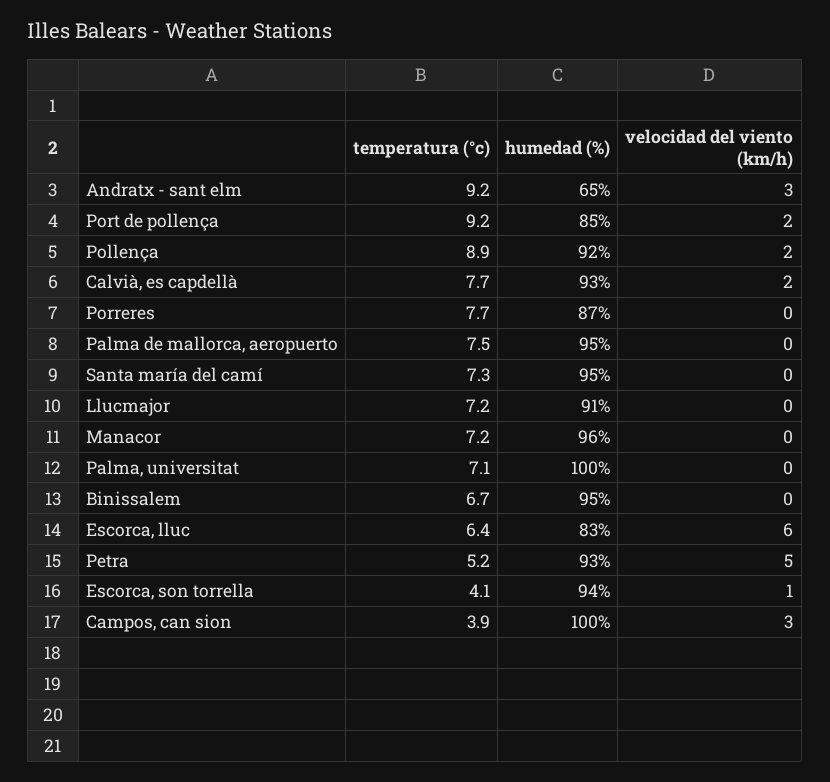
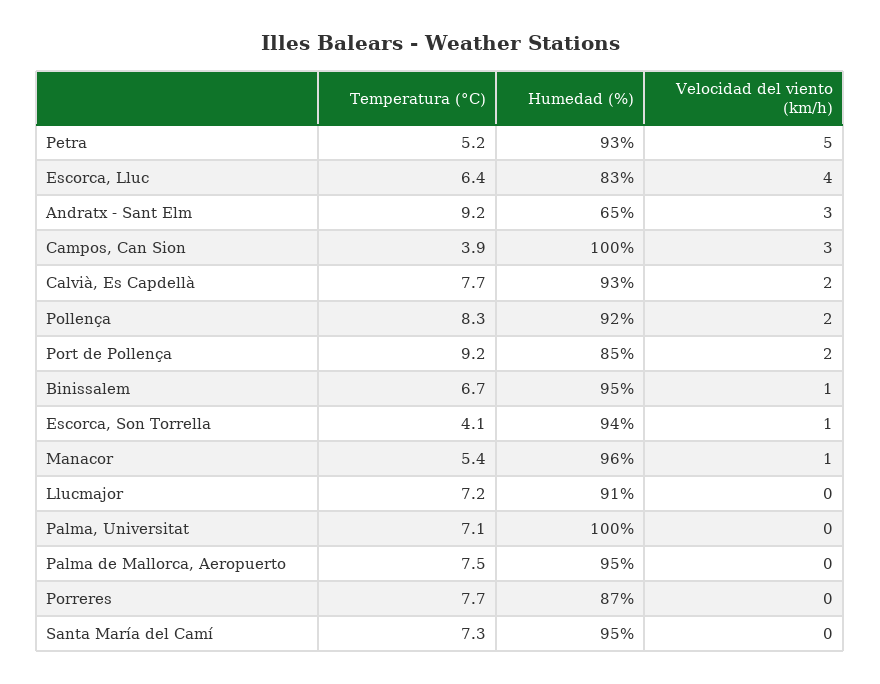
  {
    "temperatura (°c)": {
      "Andratx - sant elm": 9.2,
      "Port de pollença": 9.2,
-     "Pollença": 8.9,
+     "Pollença": 8.3,
      "Calvià, es capdellà": 7.7,
      "Porreres": 7.7,
      "Palma de mallorca, aeropuerto": 7.5,
      "Santa maría del camí": 7.3,
      "Llucmajor": 7.2,
-     "Manacor": 7.2,
+     "Manacor": 5.4,
      "Palma, universitat": 7.1,
      "Binissalem": 6.7,
      "Escorca, lluc": 6.4,
      "Petra": 5.2,
      "Escorca, son torrella": 4.1,
      "Campos, can sion": 3.9
    },
    "humedad (%)": {
      "Andratx - sant elm": 65,
      "Port de pollença": 85,
      "Pollença": 92,
      "Calvià, es capdellà": 93,
      "Porreres": 87,
      "Palma de mallorca, aeropuerto": 95,
      "Santa maría del camí": 95,
      "Llucmajor": 91,
      "Manacor": 96,
      "Palma, universitat": 100,
      "Binissalem": 95,
      "Escorca, lluc": 83,
      "Petra": 93,
      "Escorca, son torrella": 94,
      "Campos, can sion": 100
    },
    "velocidad del viento (km/h)": {
      "Andratx - sant elm": 3,
      "Port de pollença": 2,
      "Pollença": 2,
      "Calvià, es capdellà": 2,
      "Porreres": 0,
      "Palma de mallorca, aeropuerto": 0,
      "Santa maría del camí": 0,
      "Llucmajor": 0,
-     "Manacor": 0,
+     "Manacor": 1,
      "Palma, universitat": 0,
-     "Binissalem": 0,
+     "Binissalem": 1,
-     "Escorca, lluc": 6,
+     "Escorca, lluc": 4,
      "Petra": 5,
      "Escorca, son torrella": 1,
      "Campos, can sion": 3
    }
  }

